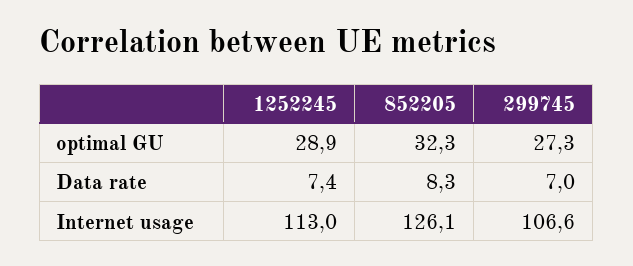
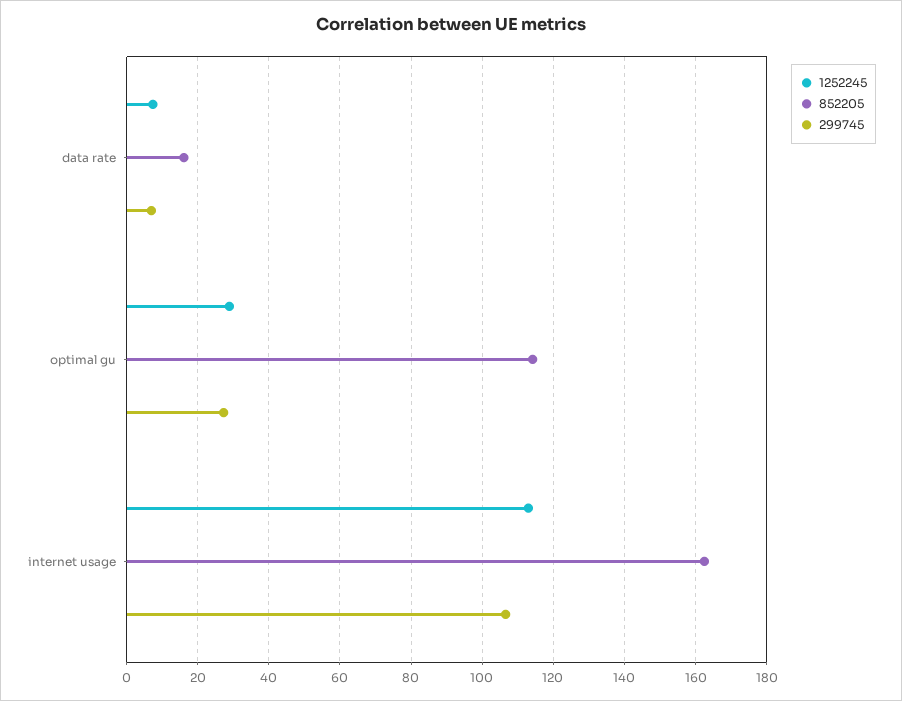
  {
    "1252245": {
      "optimal GU": 28.9,
      "Data rate": 7.4,
      "Internet usage": 113
    },
    "852205": {
-     "optimal GU": 32.3,
+     "optimal GU": 114,
-     "Data rate": 8.3,
+     "Data rate": 16,
-     "Internet usage": 126.1
+     "Internet usage": 162
    },
    "299745": {
      "optimal GU": 27.3,
      "Data rate": 7,
      "Internet usage": 106.6
    }
  }

